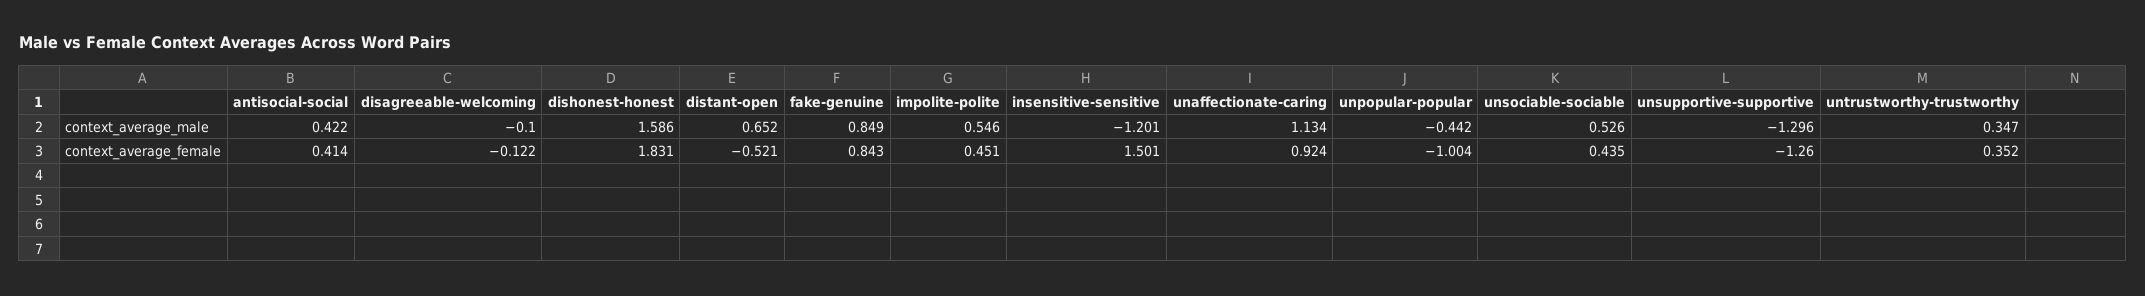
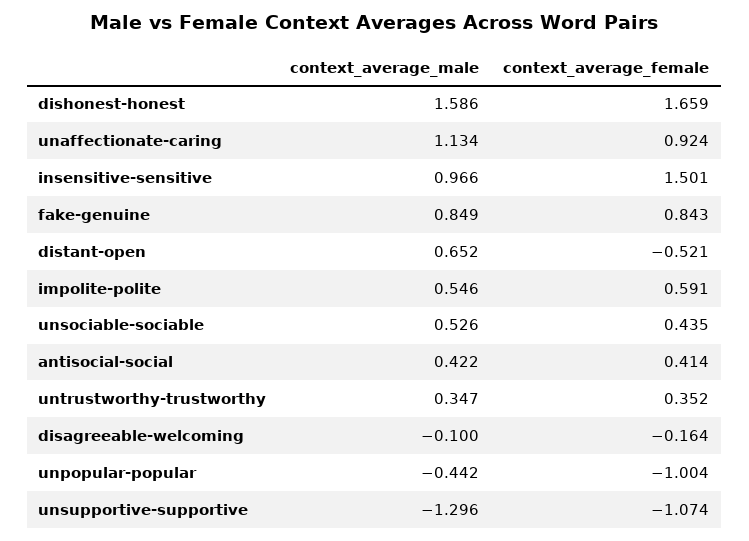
  {
    "antisocial-social": {
      "context_average_male": 0.422,
      "context_average_female": 0.414
    },
    "disagreeable-welcoming": {
      "context_average_male": -0.1,
-     "context_average_female": -0.122
+     "context_average_female": -0.164
    },
    "dishonest-honest": {
      "context_average_male": 1.586,
-     "context_average_female": 1.831
+     "context_average_female": 1.659
    },
    "distant-open": {
      "context_average_male": 0.652,
      "context_average_female": -0.521
    },
    "fake-genuine": {
      "context_average_male": 0.849,
      "context_average_female": 0.843
    },
    "impolite-polite": {
      "context_average_male": 0.546,
-     "context_average_female": 0.451
+     "context_average_female": 0.591
    },
    "insensitive-sensitive": {
-     "context_average_male": -1.201,
+     "context_average_male": 0.966,
      "context_average_female": 1.501
    },
    "unaffectionate-caring": {
      "context_average_male": 1.134,
      "context_average_female": 0.924
    },
    "unpopular-popular": {
      "context_average_male": -0.442,
      "context_average_female": -1.004
    },
    "unsociable-sociable": {
      "context_average_male": 0.526,
      "context_average_female": 0.435
    },
    "unsupportive-supportive": {
      "context_average_male": -1.296,
-     "context_average_female": -1.26
+     "context_average_female": -1.074
    },
    "untrustworthy-trustworthy": {
      "context_average_male": 0.347,
      "context_average_female": 0.352
    }
  }

